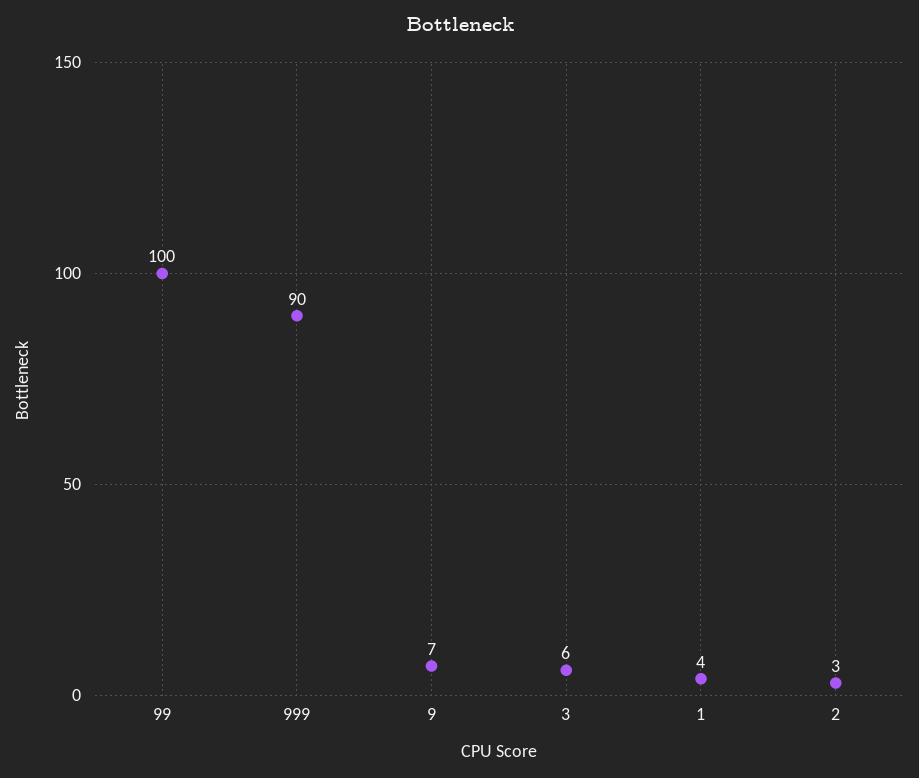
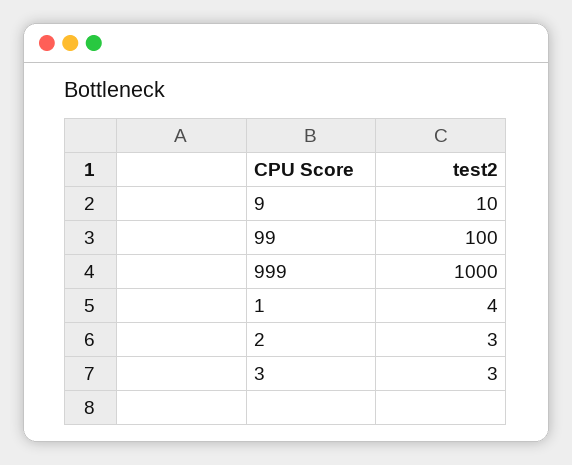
  {
    "99": 100,
-   "999": 90,
+   "999": 1000,
-   "9": 7,
+   "9": 10,
-   "3": 6,
+   "3": 3,
    "1": 4,
    "2": 3
  }

